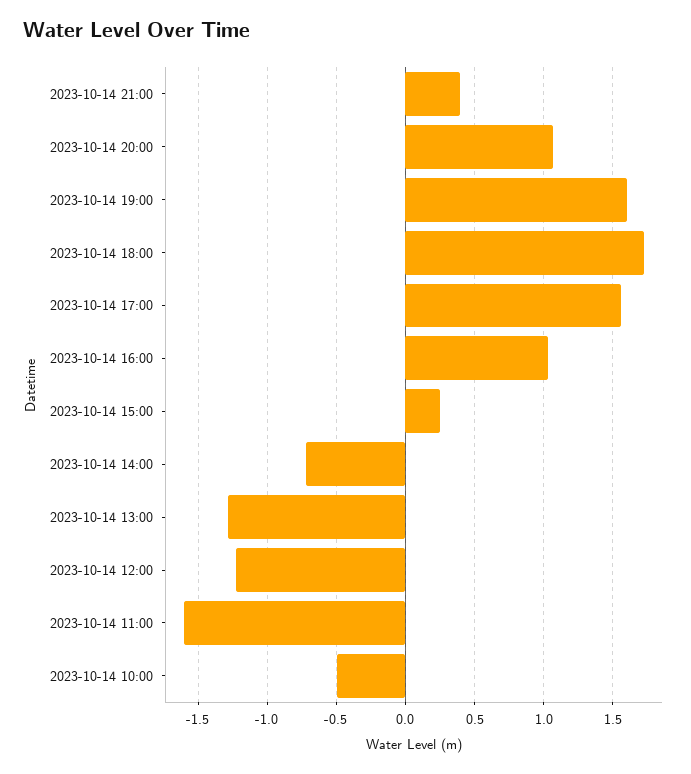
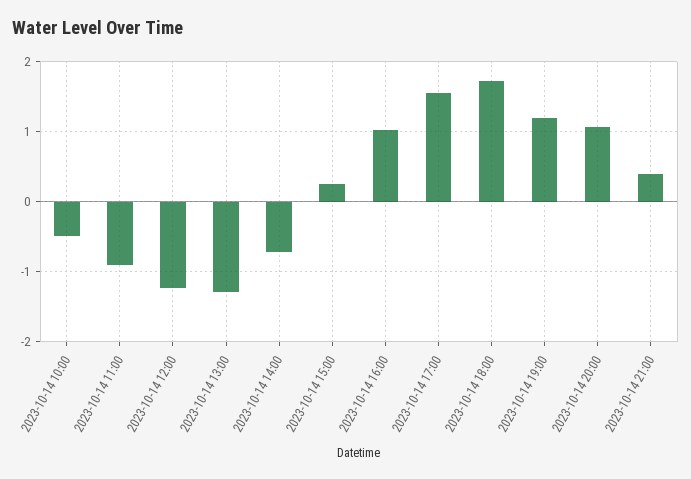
  {
    "2023-10-14 21:00": 0.4,
    "2023-10-14 20:00": 1.05,
-   "2023-10-14 19:00": 1.6,
+   "2023-10-14 19:00": 1.2,
    "2023-10-14 18:00": 1.75,
    "2023-10-14 17:00": 1.55,
    "2023-10-14 16:00": 1.05,
    "2023-10-14 15:00": 0.25,
    "2023-10-14 14:00": -0.7,
    "2023-10-14 13:00": -1.3,
    "2023-10-14 12:00": -1.25,
-   "2023-10-14 11:00": -1.6,
+   "2023-10-14 11:00": -0.9,
    "2023-10-14 10:00": -0.5
  }

